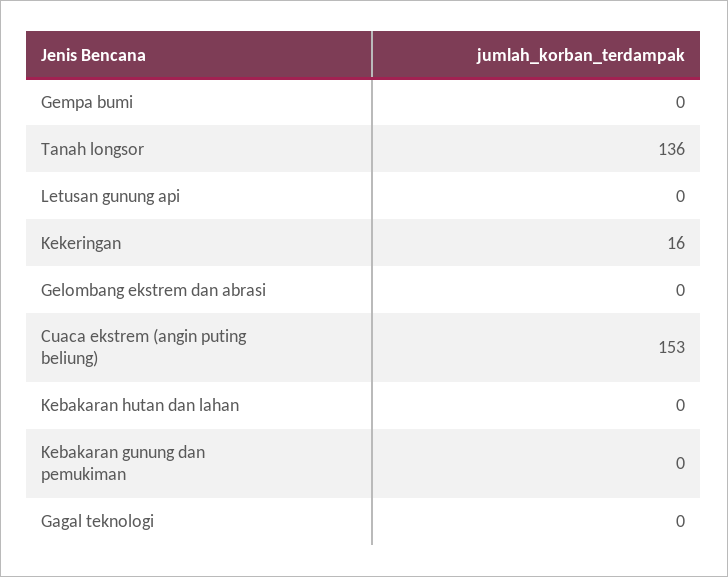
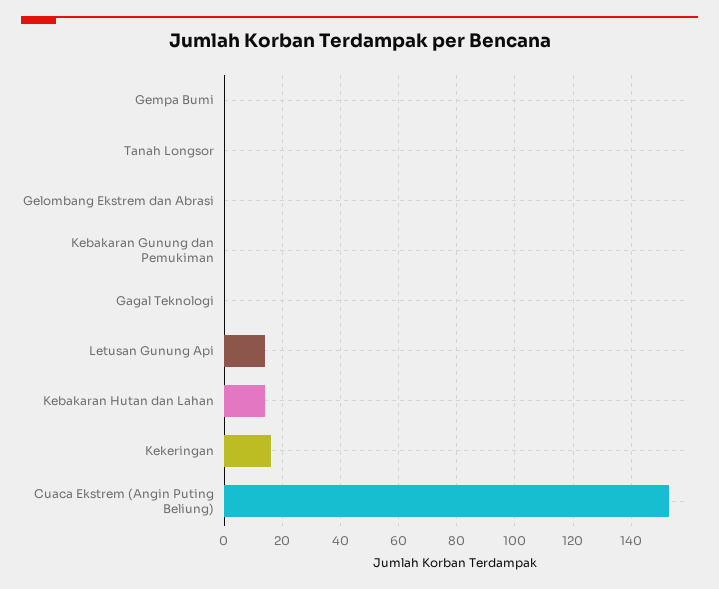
  {
    "Gempa bumi": 0,
-   "Tanah longsor": 136,
+   "Tanah longsor": 0,
-   "Letusan gunung api": 0,
+   "Letusan gunung api": 15,
    "Kekeringan": 16,
    "Gelombang ekstrem dan abrasi": 0,
    "Cuaca ekstrem (angin puting beliung)": 153,
-   "Kebakaran hutan dan lahan": 0,
+   "Kebakaran hutan dan lahan": 15,
    "Kebakaran gunung dan pemukiman": 0,
    "Gagal teknologi": 0
  }

